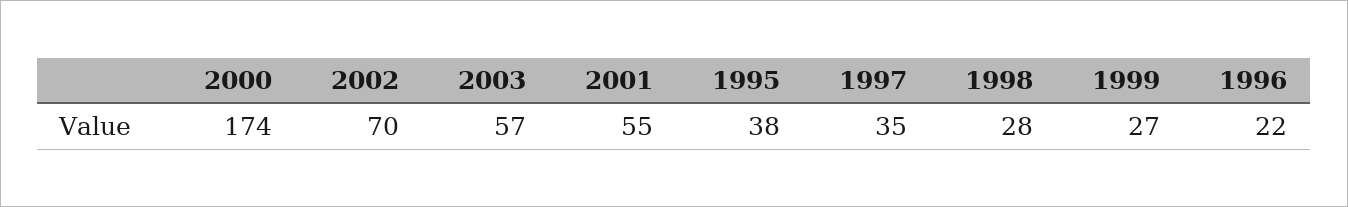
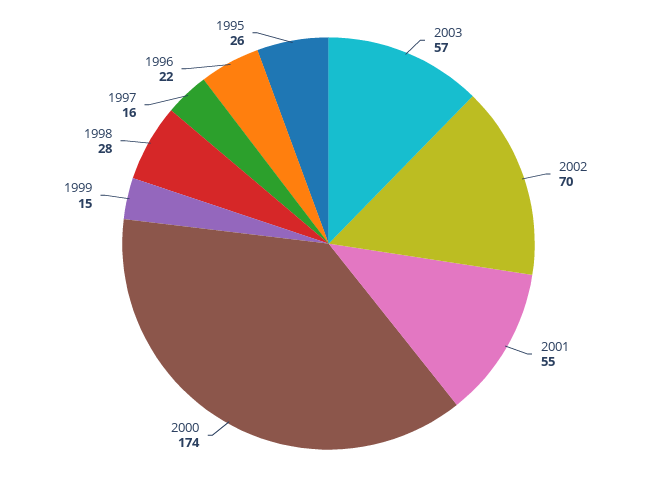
  {
    "2000": 174,
    "2002": 70,
    "2003": 57,
    "2001": 55,
-   "1995": 38,
+   "1995": 26,
-   "1997": 35,
+   "1997": 16,
    "1998": 28,
-   "1999": 27,
+   "1999": 15,
    "1996": 22
  }

